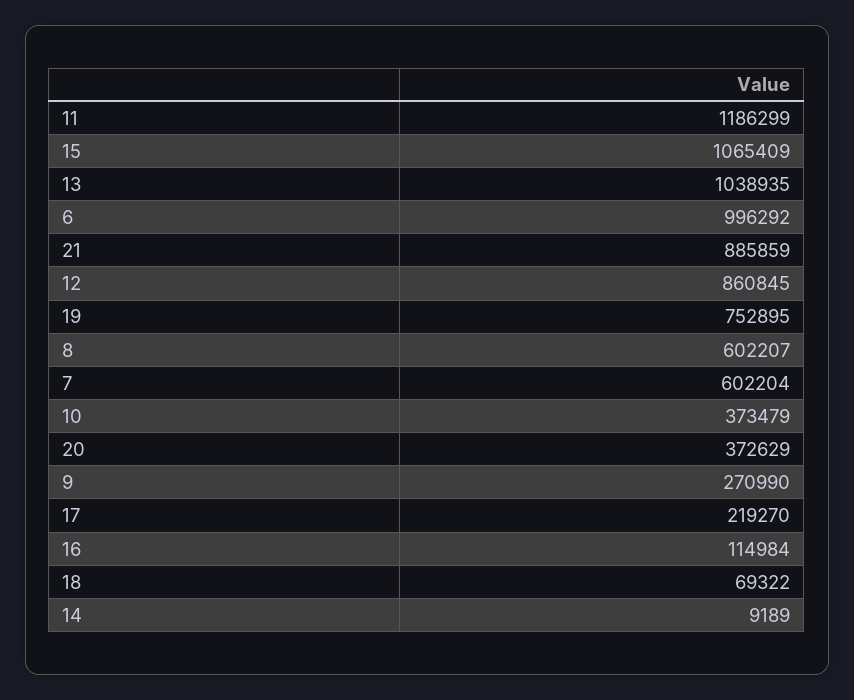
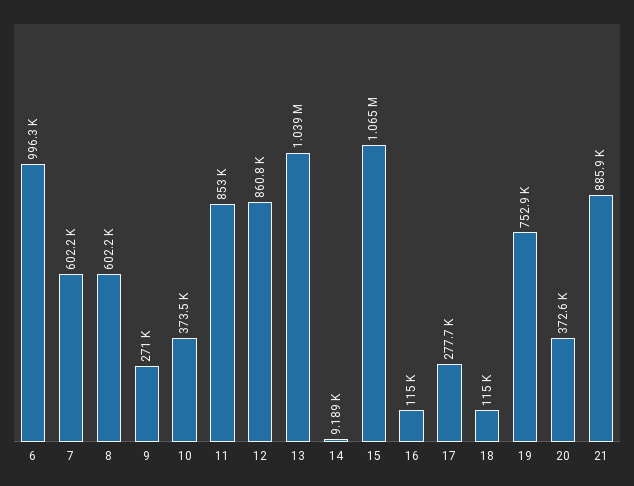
  {
-   "11": 1186299,
+   "11": 853000,
    "15": 1065409,
    "13": 1038935,
    "6": 996292,
    "21": 885859,
    "12": 860845,
    "19": 752895,
    "8": 602207,
    "7": 602204,
    "10": 373479,
    "20": 372629,
    "9": 270990,
-   "17": 219270,
+   "17": 277700,
    "16": 114984,
-   "18": 69322,
+   "18": 115000,
    "14": 9189
  }

